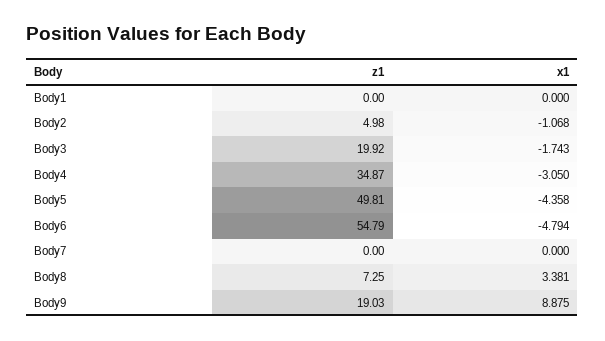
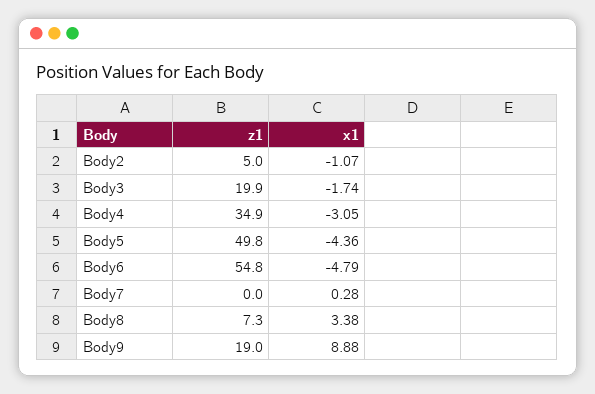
  {
    "z1": {
-     "Body1": 0,
      "Body2": 4.98,
      "Body3": 19.92,
      "Body4": 34.87,
      "Body5": 49.81,
      "Body6": 54.79,
      "Body7": 0,
      "Body8": 7.25,
      "Body9": 19.03
    },
    "x1": {
-     "Body1": 0,
      "Body2": -1.068,
      "Body3": -1.743,
      "Body4": -3.05,
      "Body5": -4.358,
      "Body6": -4.794,
-     "Body7": 0,
+     "Body7": 0.28,
      "Body8": 3.381,
      "Body9": 8.875
    }
  }

